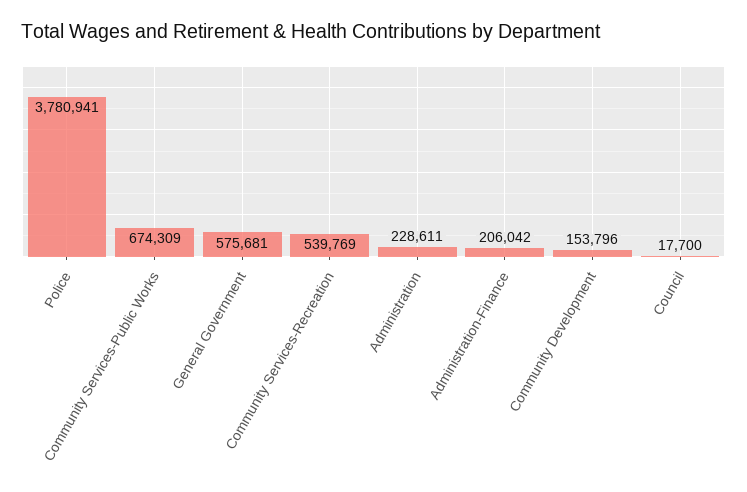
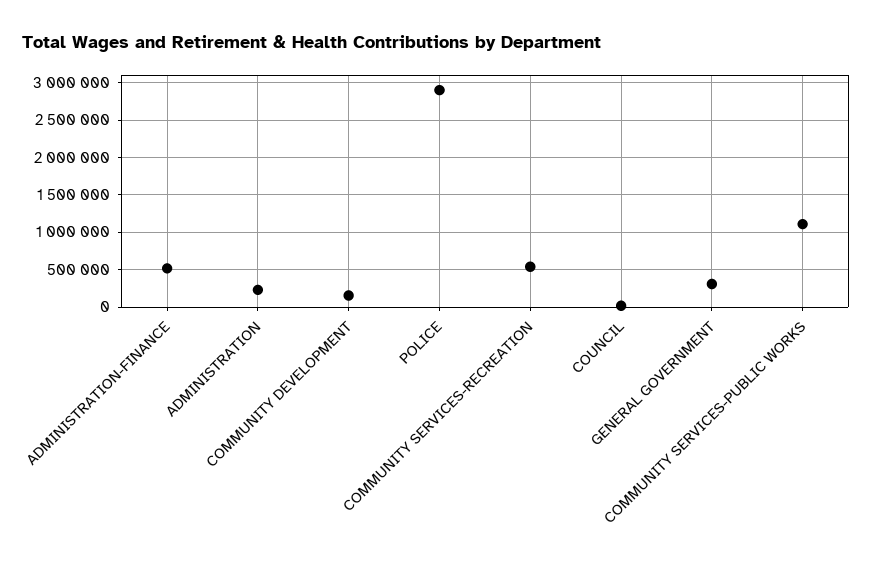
  {
-   "Police": 3780941,
+   "Police": 2900000,
-   "Community Services-Public Works": 674309,
+   "Community Services-Public Works": 1100000,
-   "General Government": 575681,
+   "General Government": 300000,
    "Community Services-Recreation": 539769,
    "Administration": 228611,
-   "Administration-Finance": 206042,
+   "Administration-Finance": 500000,
    "Community Development": 153796,
    "Council": 17700
  }

